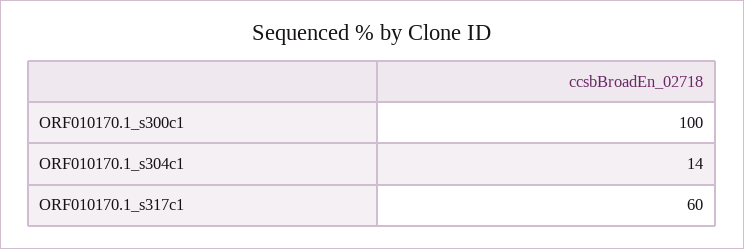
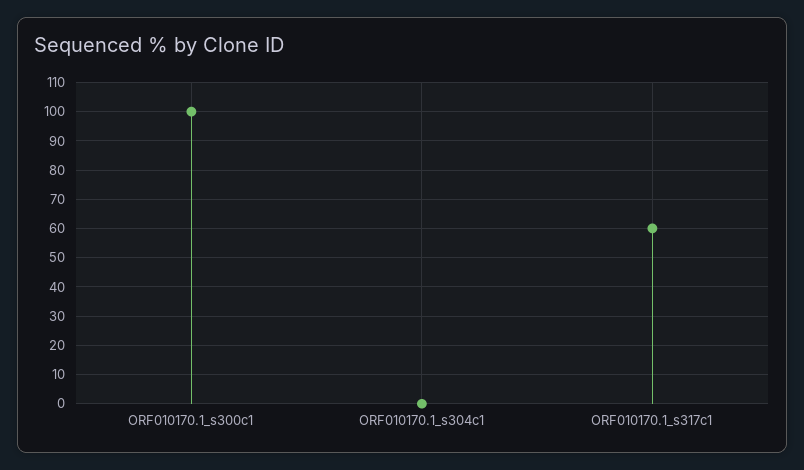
  {
    "ORF010170.1_s300c1": 100,
-   "ORF010170.1_s304c1": 14,
+   "ORF010170.1_s304c1": 0,
    "ORF010170.1_s317c1": 60
  }

